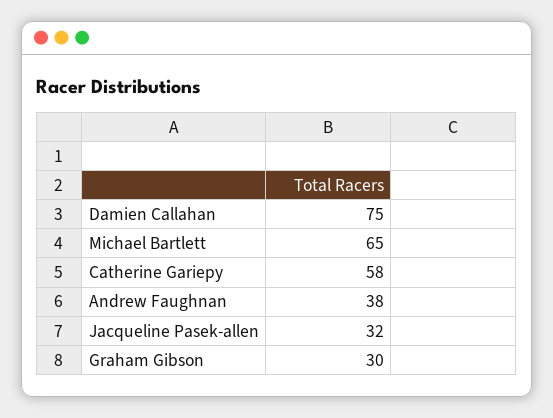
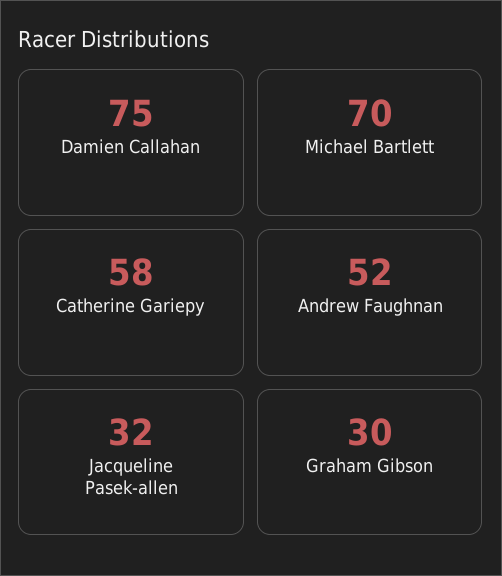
  {
    "Damien Callahan": 75,
-   "Michael Bartlett": 65,
+   "Michael Bartlett": 70,
    "Catherine Gariepy": 58,
-   "Andrew Faughnan": 38,
+   "Andrew Faughnan": 52,
    "Jacqueline Pasek-allen": 32,
    "Graham Gibson": 30
  }

